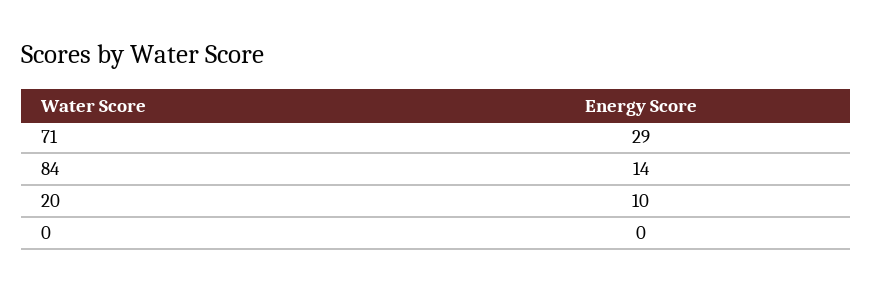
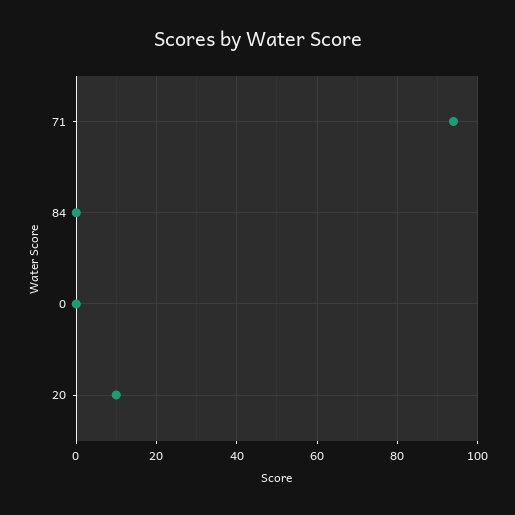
  {
-   "71": 29,
+   "71": 95,
-   "84": 14,
+   "84": 0,
    "20": 10,
    "0": 0
  }

